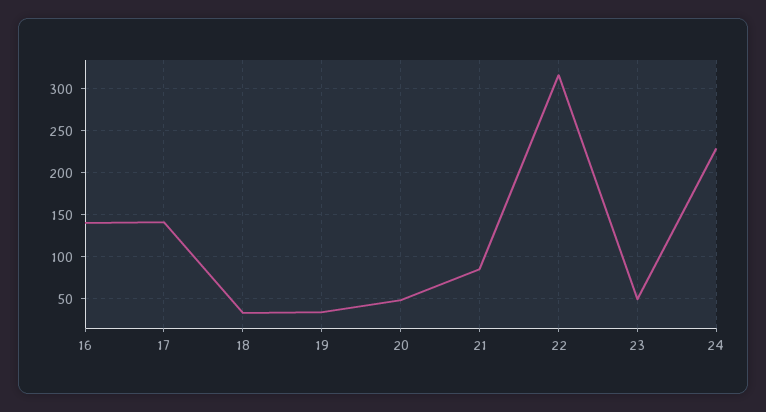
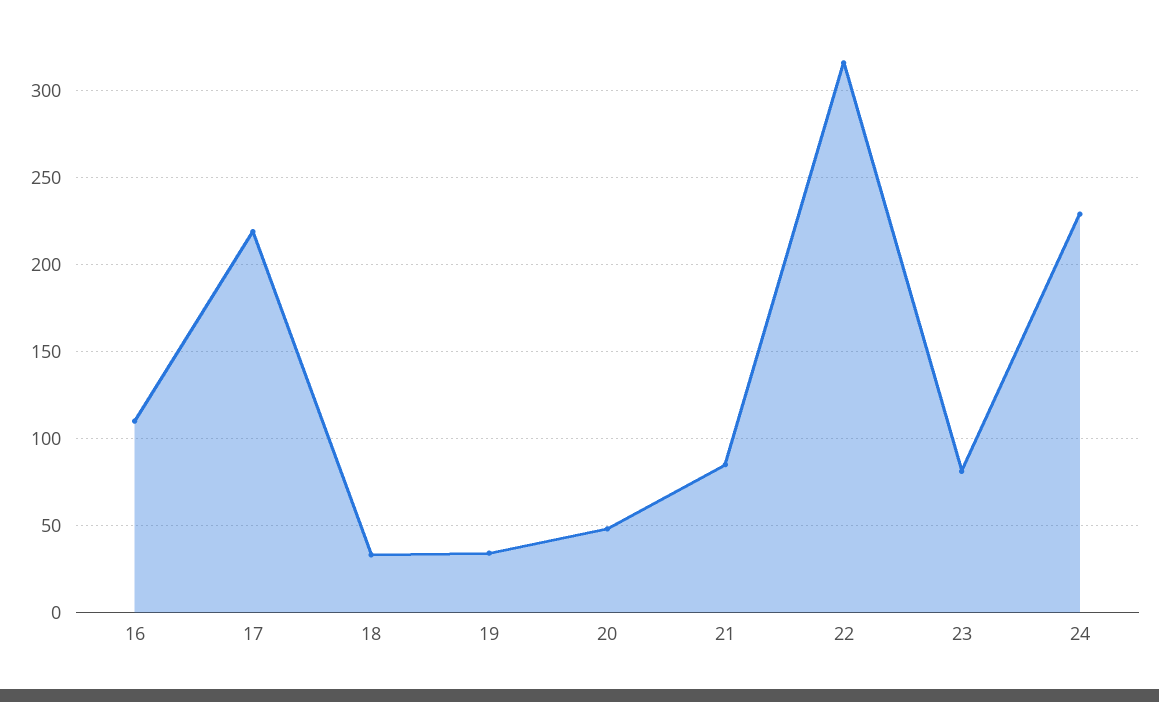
  {
-   "16": 140,
+   "16": 110,
-   "17": 140,
+   "17": 220,
    "18": 35,
    "19": 35,
    "20": 50,
    "21": 85,
    "22": 315,
-   "23": 50,
+   "23": 80,
    "24": 230
  }

